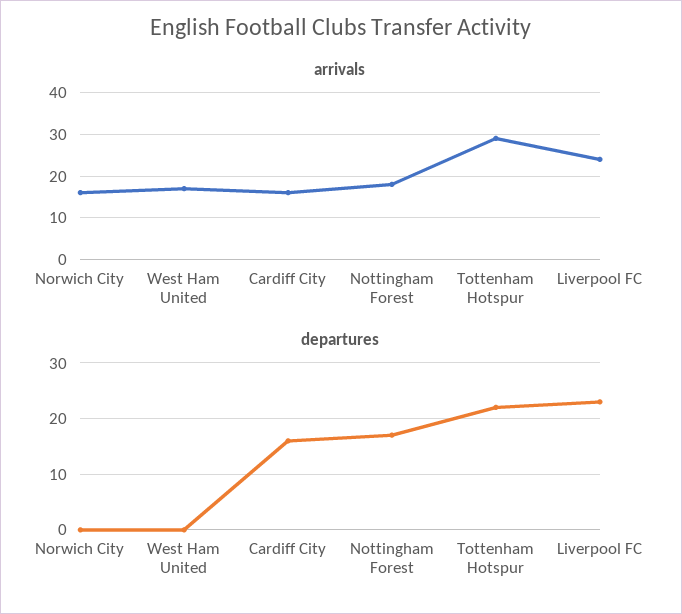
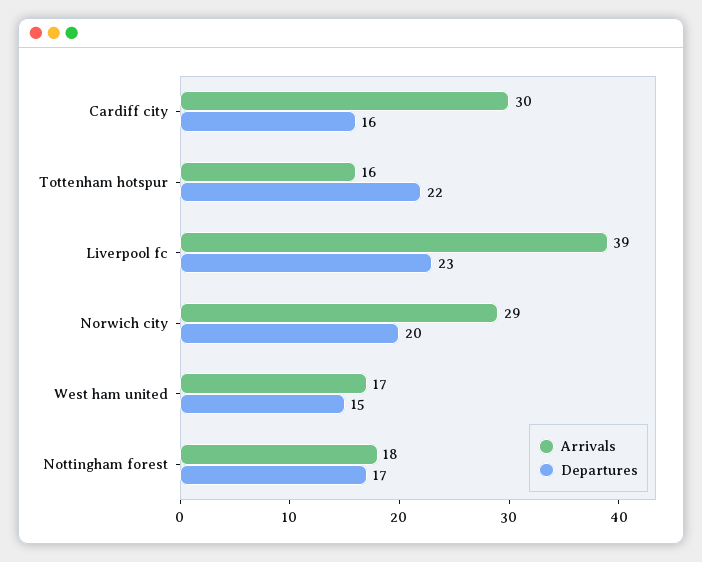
  {
    "arrivals": {
-     "Norwich City": 15,
+     "Norwich City": 29,
      "West Ham United": 17,
-     "Cardiff City": 15,
+     "Cardiff City": 30,
      "Nottingham Forest": 18,
-     "Tottenham Hotspur": 30,
+     "Tottenham Hotspur": 16,
-     "Liverpool FC": 25
+     "Liverpool FC": 39
    },
    "departures": {
-     "Norwich City": 0,
+     "Norwich City": 20,
-     "West Ham United": 0,
+     "West Ham United": 15,
      "Cardiff City": 16,
      "Nottingham Forest": 17,
      "Tottenham Hotspur": 22,
      "Liverpool FC": 23
    }
  }

